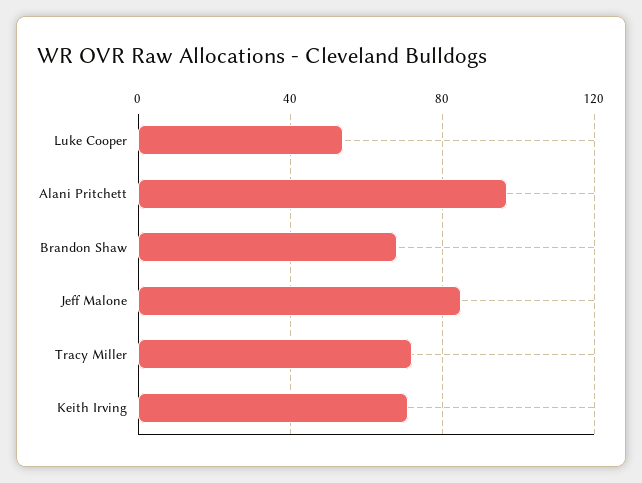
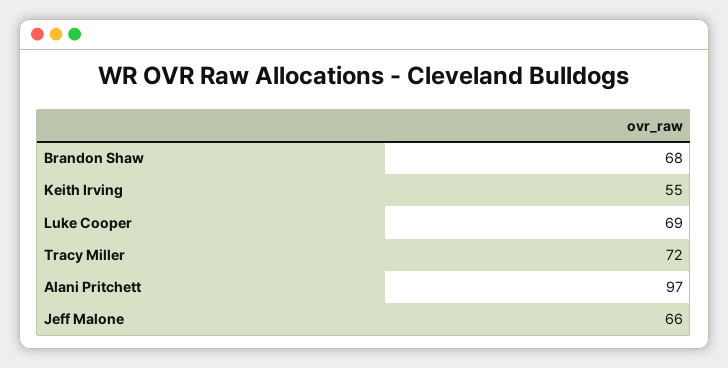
  {
-   "Luke Cooper": 55,
+   "Luke Cooper": 69,
    "Alani Pritchett": 97,
    "Brandon Shaw": 68,
-   "Jeff Malone": 85,
+   "Jeff Malone": 66,
    "Tracy Miller": 72,
-   "Keith Irving": 70
+   "Keith Irving": 55
  }

